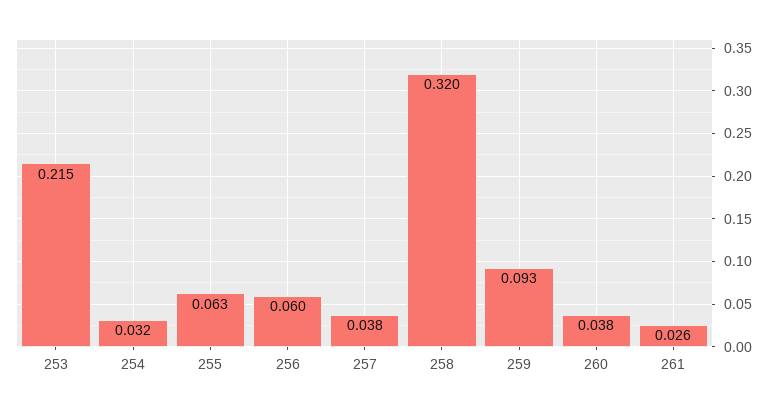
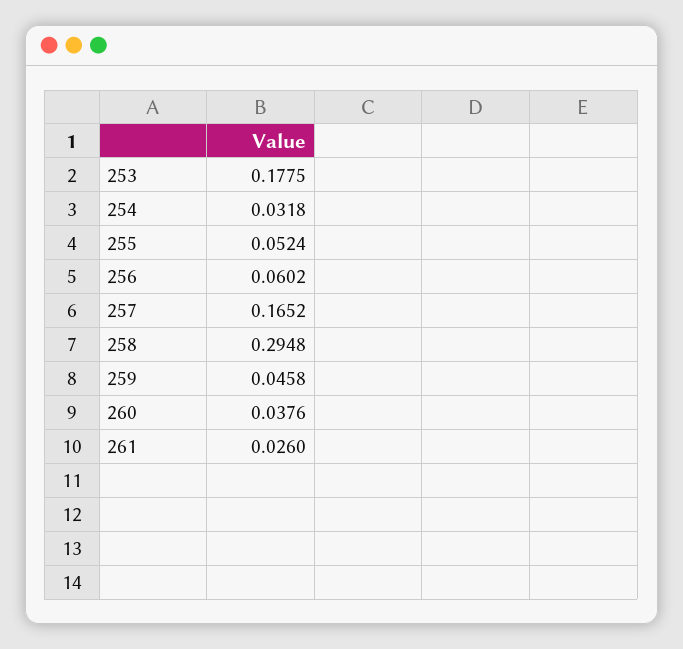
  {
-   "253": 0.215,
+   "253": 0.1775,
    "254": 0.0318,
-   "255": 0.063,
+   "255": 0.0524,
    "256": 0.0602,
-   "257": 0.038,
+   "257": 0.1652,
-   "258": 0.32,
+   "258": 0.2948,
-   "259": 0.093,
+   "259": 0.0458,
    "260": 0.0376,
    "261": 0.026
  }

